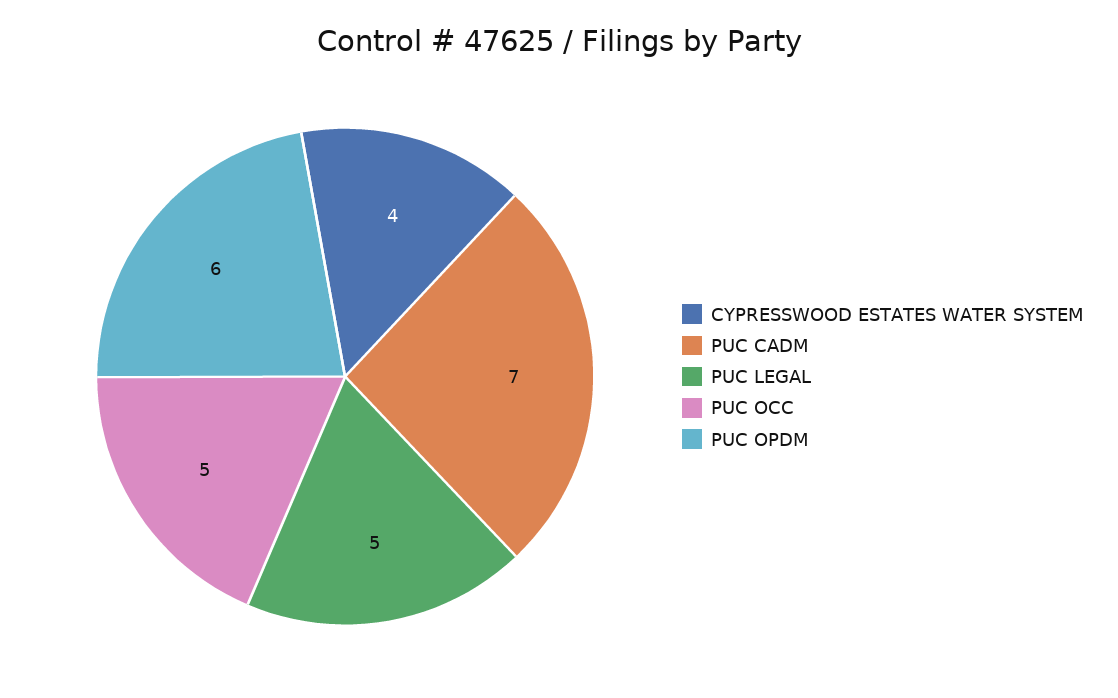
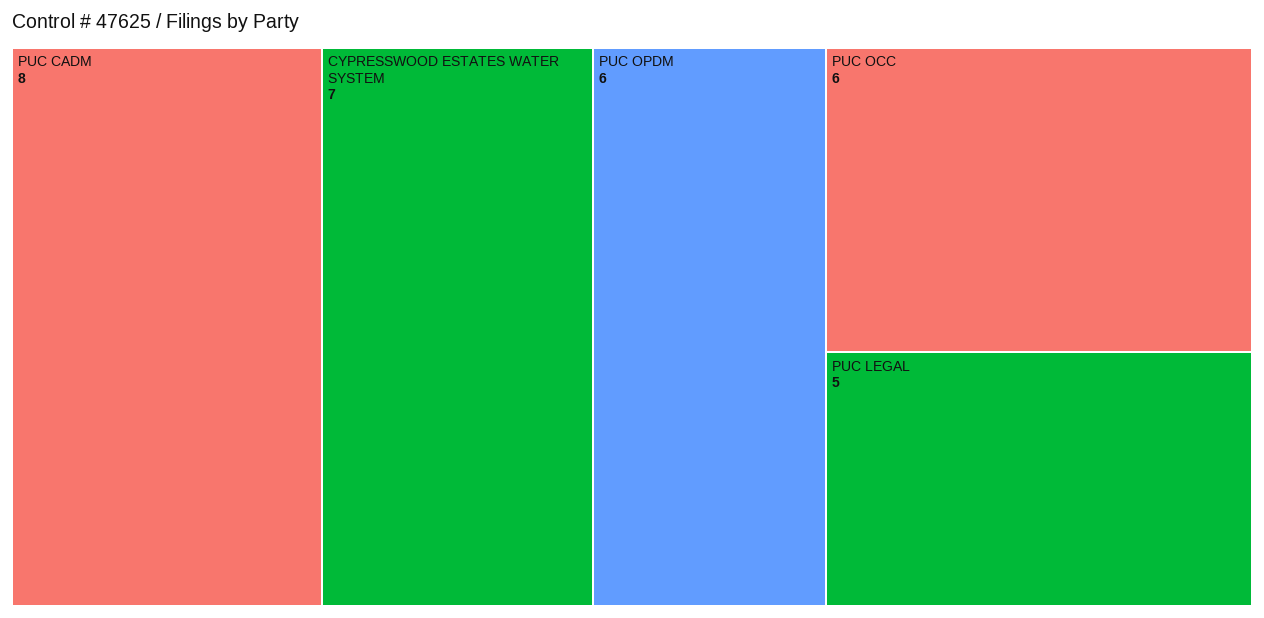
  {
-   "CYPRESSWOOD ESTATES WATER SYSTEM": 4,
+   "CYPRESSWOOD ESTATES WATER SYSTEM": 7,
-   "PUC CADM": 7,
+   "PUC CADM": 8,
    "PUC LEGAL": 5,
-   "PUC OCC": 5,
+   "PUC OCC": 6,
    "PUC OPDM": 6
  }

